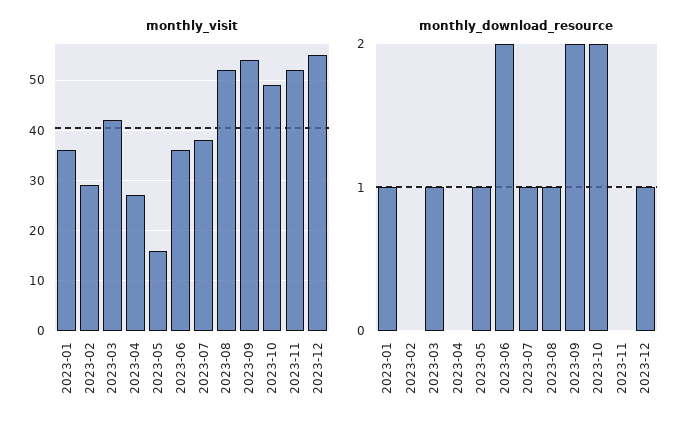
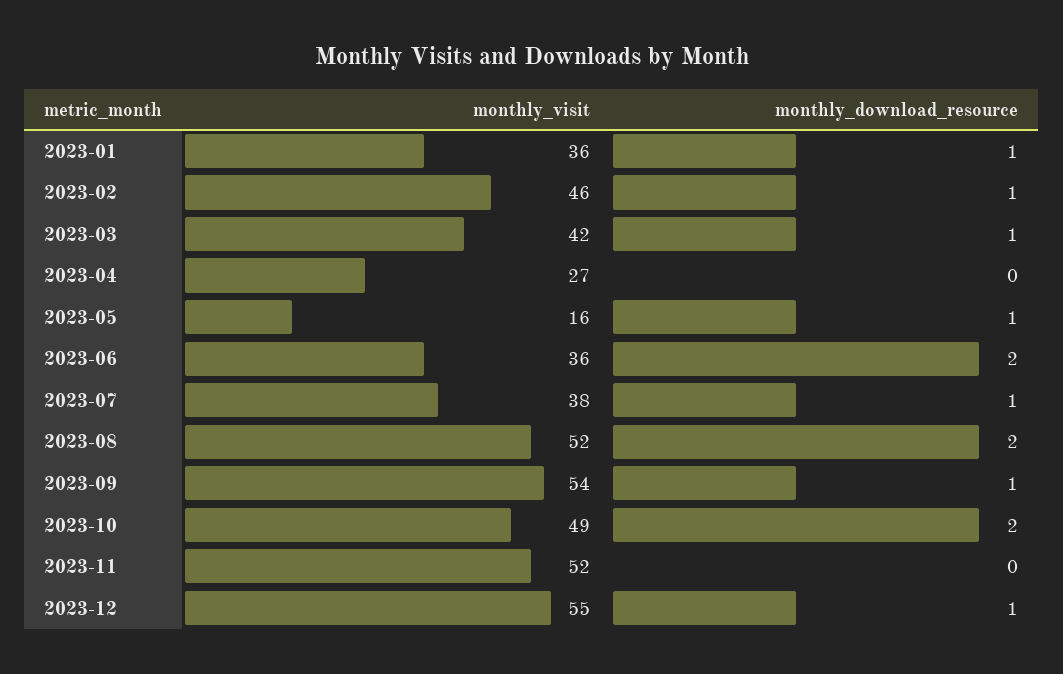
  {
    "monthly_visit": {
      "2023-01": 36,
-     "2023-02": 30,
+     "2023-02": 46,
      "2023-03": 42,
      "2023-04": 27,
      "2023-05": 16,
      "2023-06": 36,
      "2023-07": 38,
      "2023-08": 52,
      "2023-09": 54,
      "2023-10": 49,
      "2023-11": 52,
      "2023-12": 55
    },
    "monthly_download_resource": {
      "2023-01": 1,
-     "2023-02": 0,
+     "2023-02": 1,
      "2023-03": 1,
      "2023-04": 0,
      "2023-05": 1,
      "2023-06": 2,
      "2023-07": 1,
-     "2023-08": 1,
+     "2023-08": 2,
-     "2023-09": 2,
+     "2023-09": 1,
      "2023-10": 2,
      "2023-11": 0,
      "2023-12": 1
    }
  }

